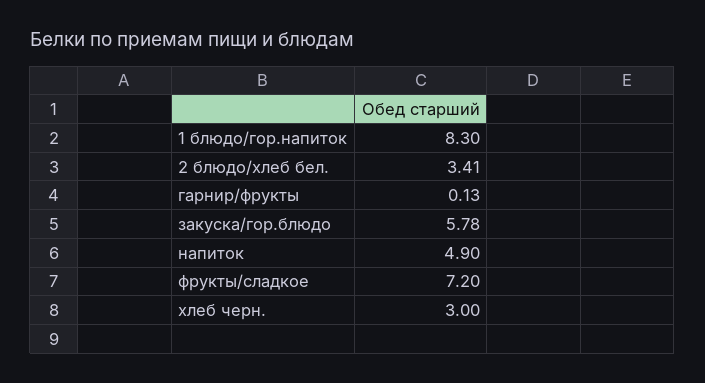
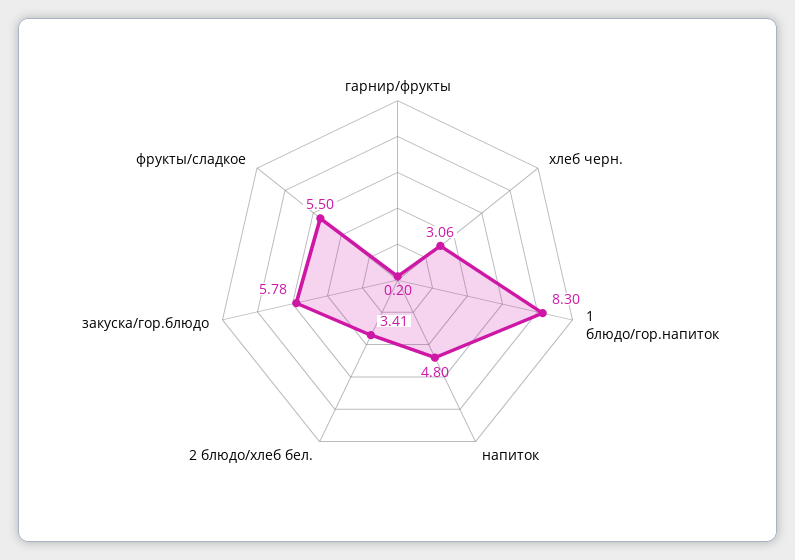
  {
    "1 блюдо/гор.напиток": 8.3,
    "2 блюдо/хлеб бел.": 3.41,
-   "гарнир/фрукты": 0.13,
+   "гарнир/фрукты": 0.2,
    "закуска/гор.блюдо": 5.78,
-   "напиток": 4.9,
+   "напиток": 4.8,
-   "фрукты/сладкое": 7.2,
+   "фрукты/сладкое": 5.5,
-   "хлеб черн.": 3
+   "хлеб черн.": 3.06
  }

